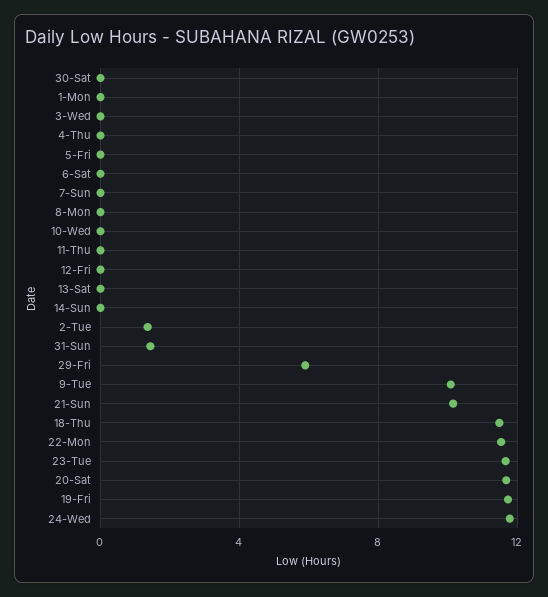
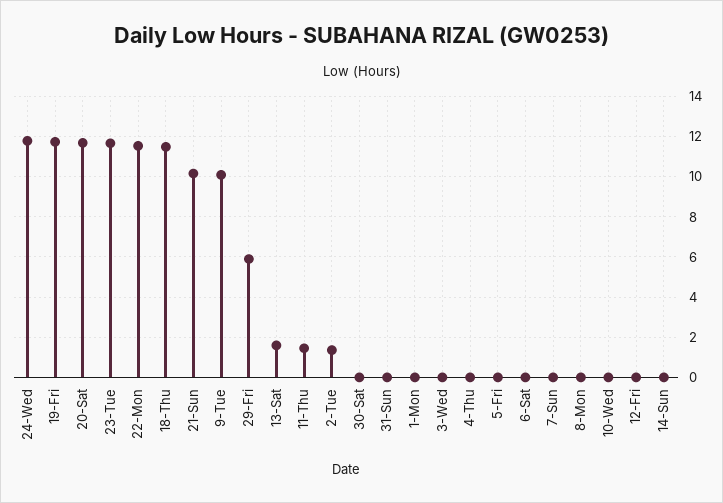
  {
    "30-Sat": 0,
    "1-Mon": 0,
    "3-Wed": 0,
    "4-Thu": 0,
    "5-Fri": 0,
    "6-Sat": 0,
    "7-Sun": 0,
    "8-Mon": 0,
    "10-Wed": 0,
-   "11-Thu": 0,
+   "11-Thu": 1.5,
    "12-Fri": 0,
-   "13-Sat": 0,
+   "13-Sat": 1.5,
    "14-Sun": 0,
    "2-Tue": 1.5,
-   "31-Sun": 1.5,
+   "31-Sun": 0,
    "29-Fri": 6,
    "9-Tue": 10,
    "21-Sun": 10,
    "18-Thu": 11.5,
    "22-Mon": 11.5,
    "23-Tue": 11.5,
    "20-Sat": 11.5,
    "19-Fri": 11.5,
    "24-Wed": 12
  }

